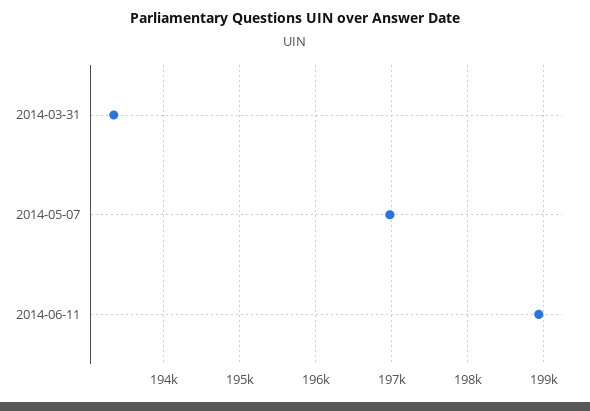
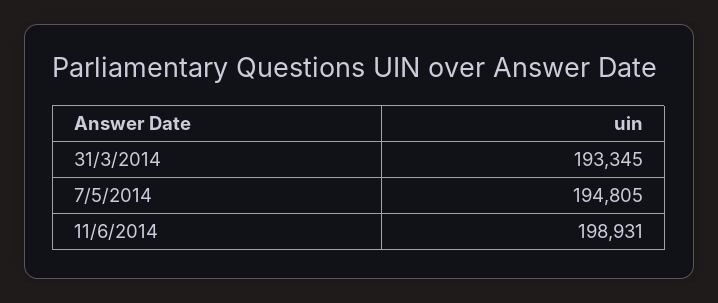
  {
    "2014-03-31": 193345,
-   "2014-05-07": 197000,
+   "2014-05-07": 194805,
    "2014-06-11": 198931
  }

